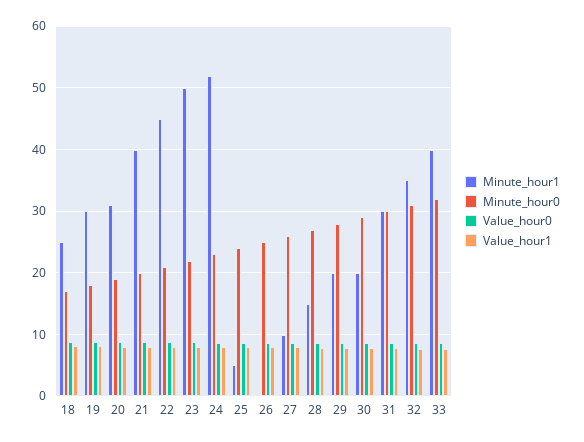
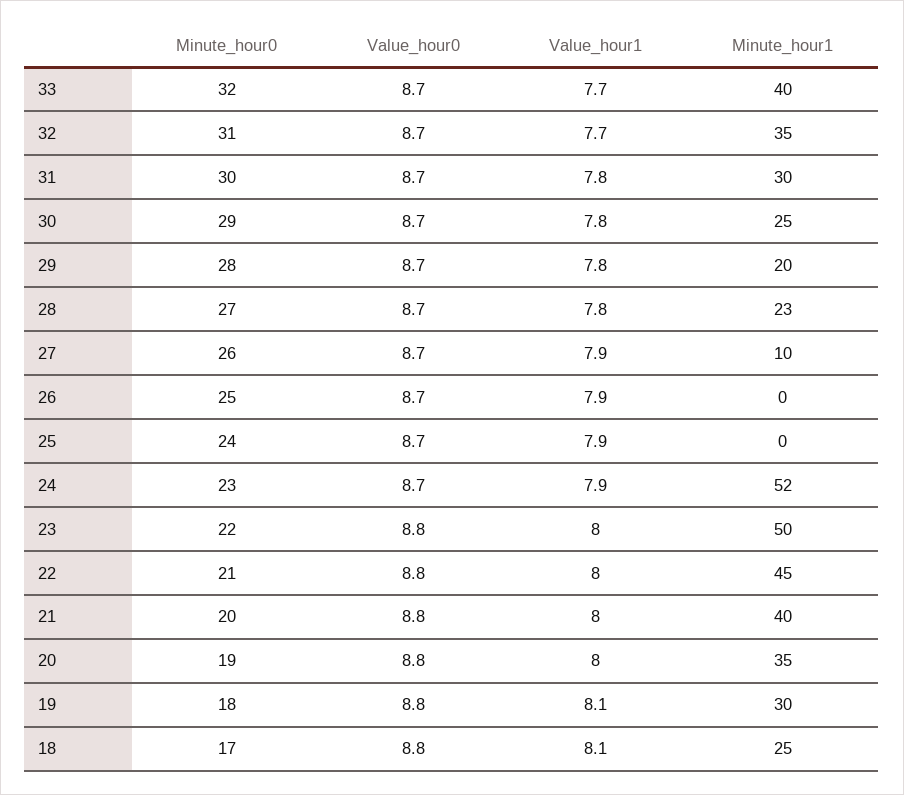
  {
    "Minute_hour1": {
      "18": 25,
      "19": 30,
-     "20": 31,
+     "20": 35,
      "21": 40,
      "22": 45,
      "23": 50,
      "24": 52,
-     "25": 5,
+     "25": 0,
      "26": 0,
      "27": 10,
-     "28": 15,
+     "28": 23,
      "29": 20,
-     "30": 20,
+     "30": 25,
      "31": 30,
      "32": 35,
      "33": 40
    },
    "Minute_hour0": {
      "18": 17,
      "19": 18,
      "20": 19,
      "21": 20,
      "22": 21,
      "23": 22,
      "24": 23,
      "25": 24,
      "26": 25,
      "27": 26,
      "28": 27,
      "29": 28,
      "30": 29,
      "31": 30,
      "32": 31,
      "33": 32
    },
    "Value_hour0": {
      "18": 8.8,
      "19": 8.8,
      "20": 8.8,
      "21": 8.8,
      "22": 8.8,
      "23": 8.8,
      "24": 8.7,
      "25": 8.7,
      "26": 8.7,
      "27": 8.7,
      "28": 8.7,
      "29": 8.7,
      "30": 8.7,
      "31": 8.7,
      "32": 8.7,
      "33": 8.7
    },
    "Value_hour1": {
      "18": 8.1,
      "19": 8.1,
      "20": 8,
      "21": 8,
      "22": 8,
      "23": 8,
      "24": 7.9,
      "25": 7.9,
      "26": 7.9,
      "27": 7.9,
      "28": 7.8,
      "29": 7.8,
      "30": 7.8,
      "31": 7.8,
      "32": 7.7,
      "33": 7.7
    }
  }

